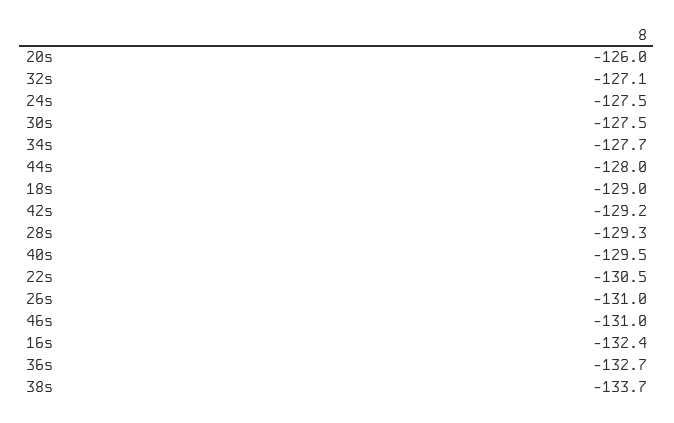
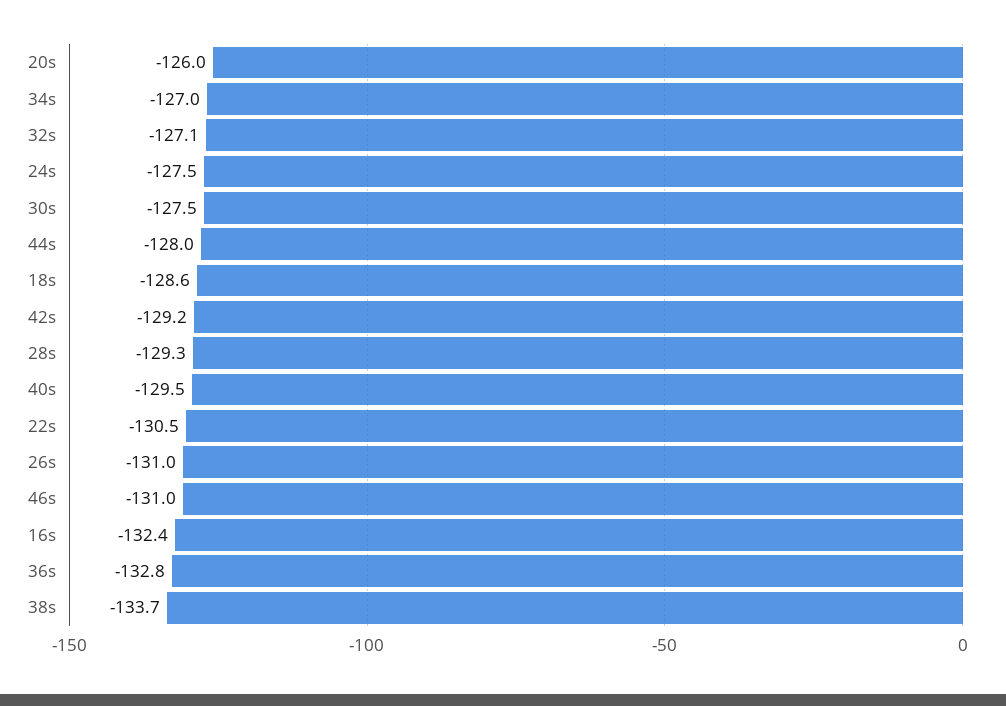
  {
    "20s": -126,
    "32s": -127.1,
    "24s": -127.5,
    "30s": -127.5,
-   "34s": -127.7,
+   "34s": -127,
    "44s": -128,
-   "18s": -129,
+   "18s": -128.6,
    "42s": -129.2,
    "28s": -129.3,
    "40s": -129.5,
    "22s": -130.5,
    "26s": -131,
    "46s": -131,
    "16s": -132.4,
-   "36s": -132.7,
+   "36s": -132.8,
    "38s": -133.7
  }

